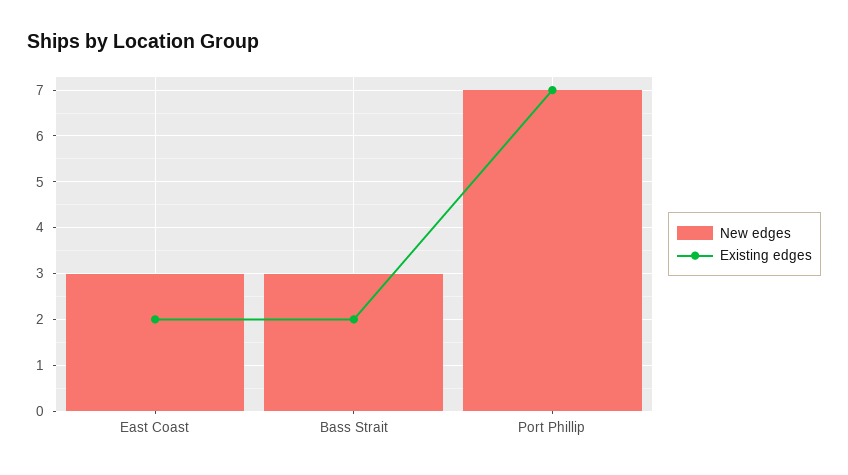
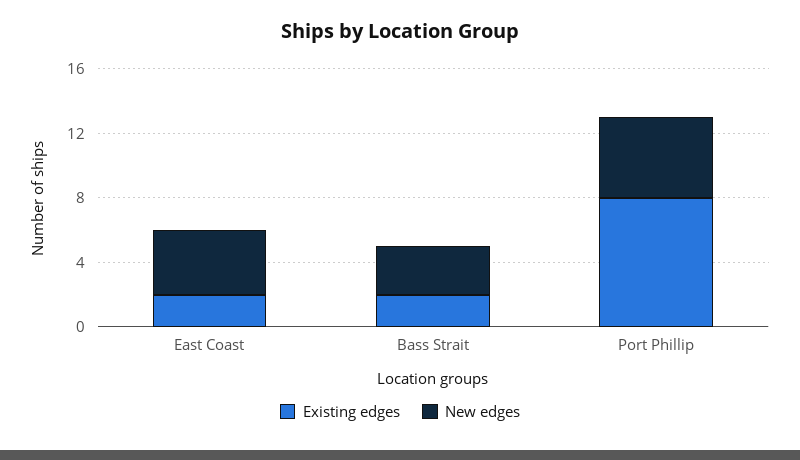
  {
    "New edges": {
-     "East Coast": 3,
+     "East Coast": 4,
      "Bass Strait": 3,
-     "Port Phillip": 7
+     "Port Phillip": 5
    },
    "Existing edges": {
      "East Coast": 2,
      "Bass Strait": 2,
-     "Port Phillip": 7
+     "Port Phillip": 8
    }
  }

